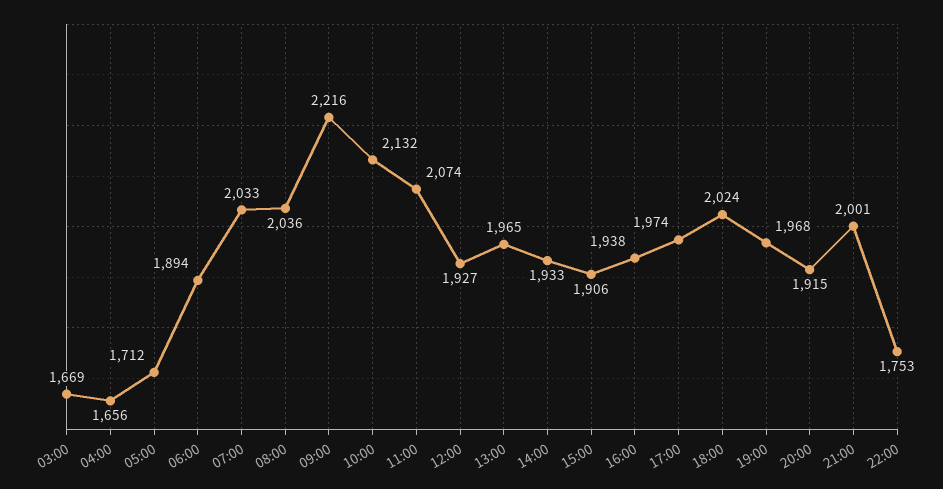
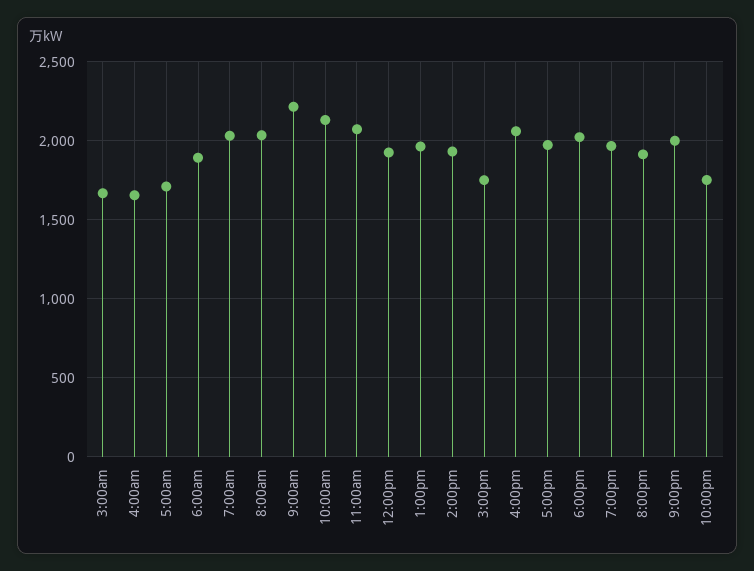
  {
    "03:00": 1669,
    "04:00": 1656,
    "05:00": 1712,
    "06:00": 1894,
    "07:00": 2033,
    "08:00": 2036,
    "09:00": 2216,
    "10:00": 2132,
    "11:00": 2074,
    "12:00": 1927,
    "13:00": 1965,
    "14:00": 1933,
-   "15:00": 1906,
+   "15:00": 1750,
-   "16:00": 1938,
+   "16:00": 2050,
    "17:00": 1974,
    "18:00": 2024,
    "19:00": 1968,
    "20:00": 1915,
    "21:00": 2001,
    "22:00": 1753
  }

